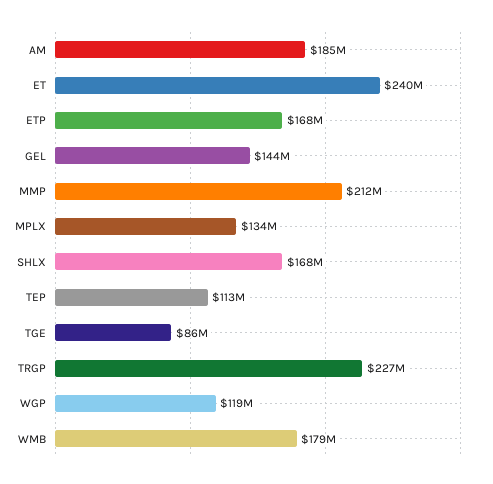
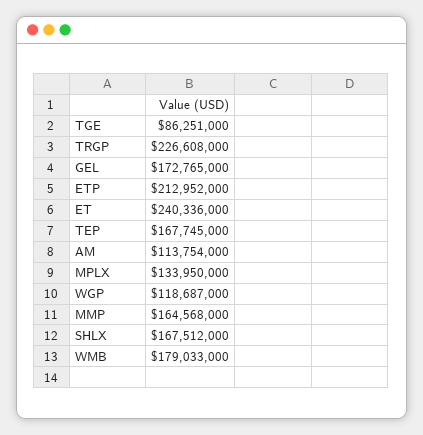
  {
-   "AM": 185000000,
+   "AM": 113754000,
    "ET": 240336000,
-   "ETP": 168000000,
+   "ETP": 212952000,
-   "GEL": 144000000,
+   "GEL": 172765000,
-   "MMP": 212000000,
+   "MMP": 164568000,
    "MPLX": 133950000,
    "SHLX": 167512000,
-   "TEP": 113000000,
+   "TEP": 167745000,
    "TGE": 86251000,
    "TRGP": 226608000,
    "WGP": 118687000,
    "WMB": 179033000
  }

